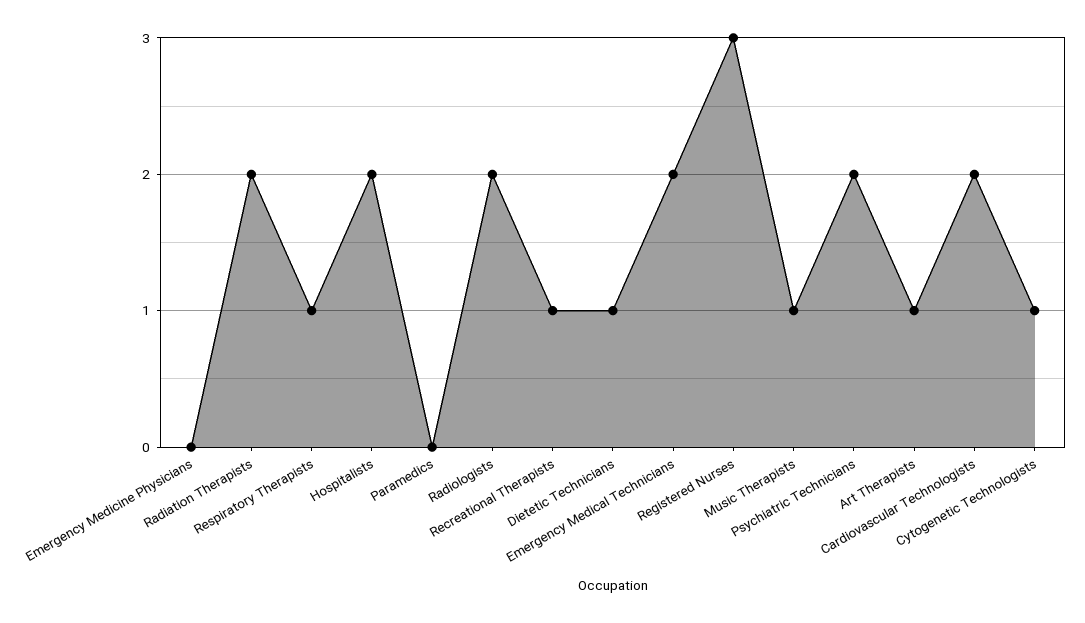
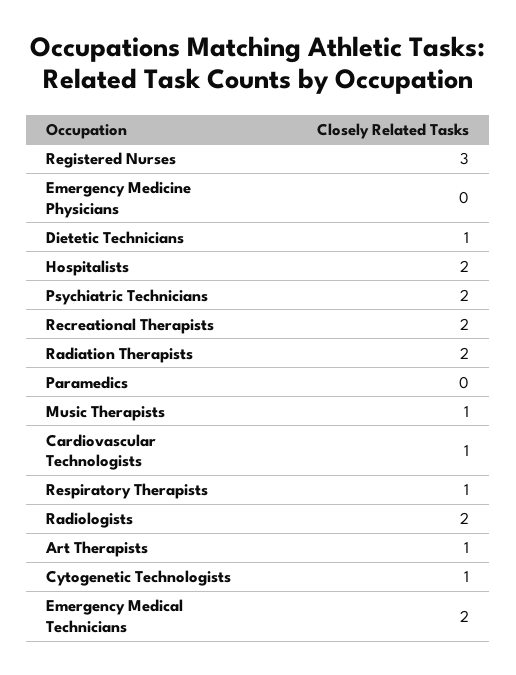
  {
    "Emergency Medicine Physicians": 0,
    "Radiation Therapists": 2,
    "Respiratory Therapists": 1,
    "Hospitalists": 2,
    "Paramedics": 0,
    "Radiologists": 2,
-   "Recreational Therapists": 1,
+   "Recreational Therapists": 2,
    "Dietetic Technicians": 1,
    "Emergency Medical Technicians": 2,
    "Registered Nurses": 3,
    "Music Therapists": 1,
    "Psychiatric Technicians": 2,
    "Art Therapists": 1,
-   "Cardiovascular Technologists": 2,
+   "Cardiovascular Technologists": 1,
    "Cytogenetic Technologists": 1
  }

